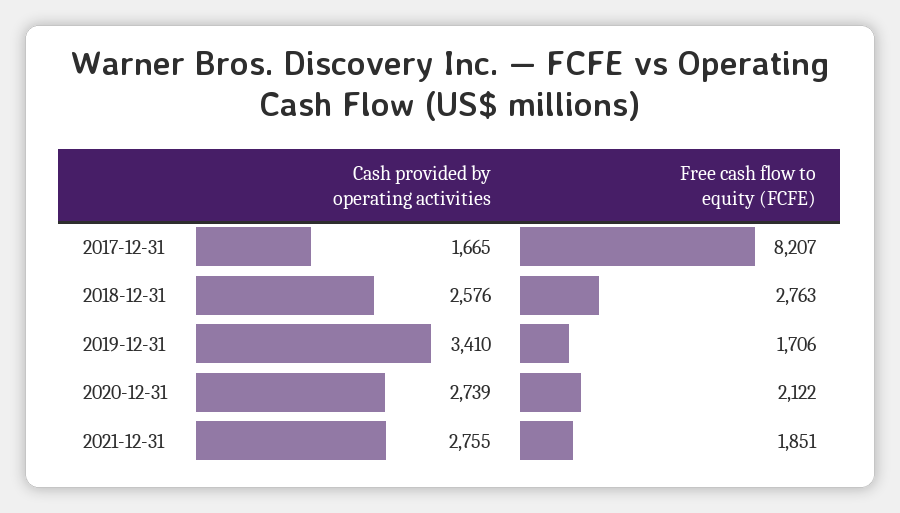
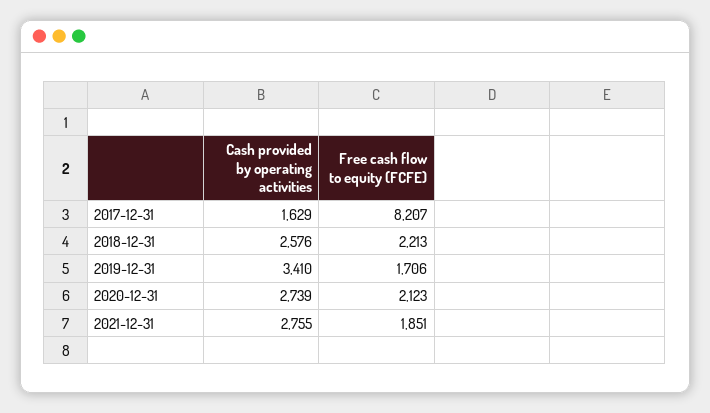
  {
    "Cash provided by operating activities": {
-     "2017-12-31": 1665,
+     "2017-12-31": 1629,
      "2018-12-31": 2576,
      "2019-12-31": 3410,
      "2020-12-31": 2739,
      "2021-12-31": 2755
    },
    "Free cash flow to equity (FCFE)": {
      "2017-12-31": 8207,
-     "2018-12-31": 2763,
+     "2018-12-31": 2213,
      "2019-12-31": 1706,
-     "2020-12-31": 2122,
+     "2020-12-31": 2123,
      "2021-12-31": 1851
    }
  }

